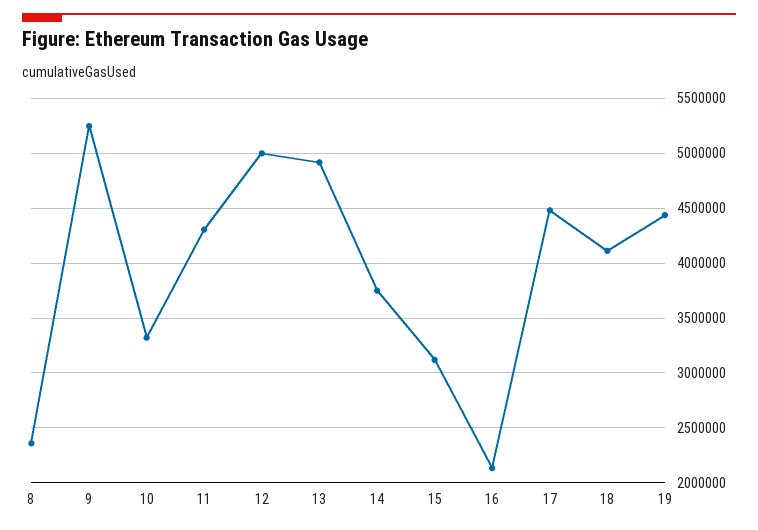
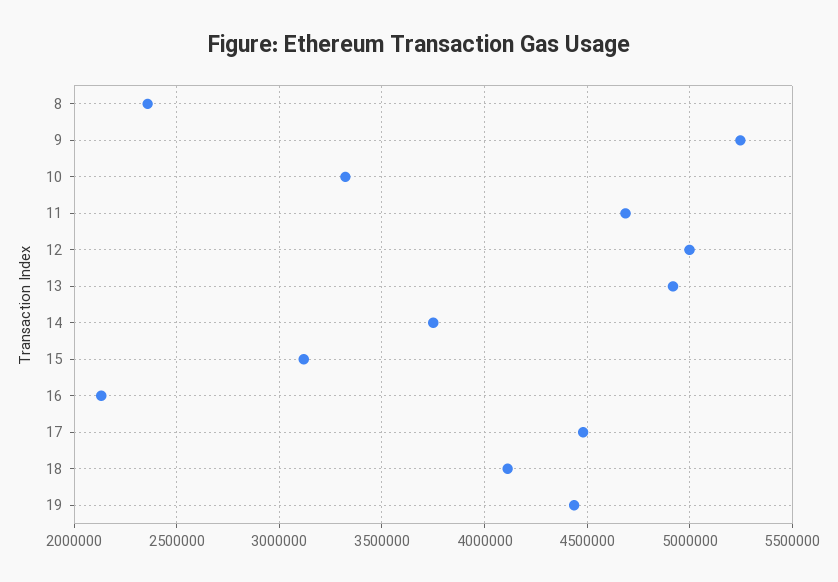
  {
    "8": 2350000,
    "9": 5250000,
    "10": 3300000,
-   "11": 4300000,
+   "11": 4700000,
    "12": 5000000,
    "13": 4900000,
    "14": 3750000,
    "15": 3100000,
    "16": 2150000,
    "17": 4500000,
    "18": 4100000,
    "19": 4450000
  }

